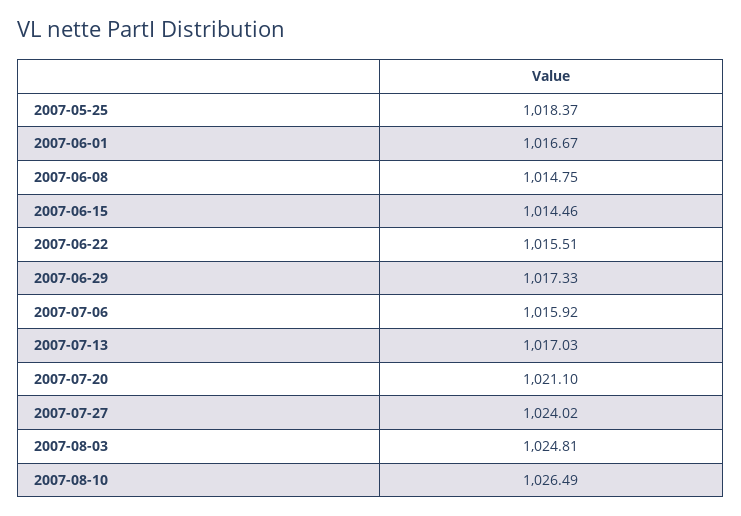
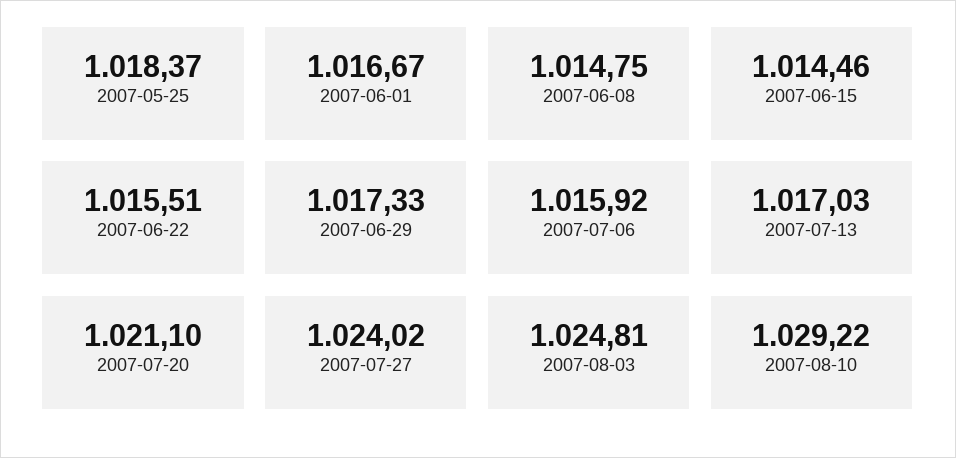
  {
    "2007-05-25": 1018.37,
    "2007-06-01": 1016.67,
    "2007-06-08": 1014.75,
    "2007-06-15": 1014.46,
    "2007-06-22": 1015.51,
    "2007-06-29": 1017.33,
    "2007-07-06": 1015.92,
    "2007-07-13": 1017.03,
    "2007-07-20": 1021.1,
    "2007-07-27": 1024.02,
    "2007-08-03": 1024.81,
-   "2007-08-10": 1026.49
+   "2007-08-10": 1029.22
  }

